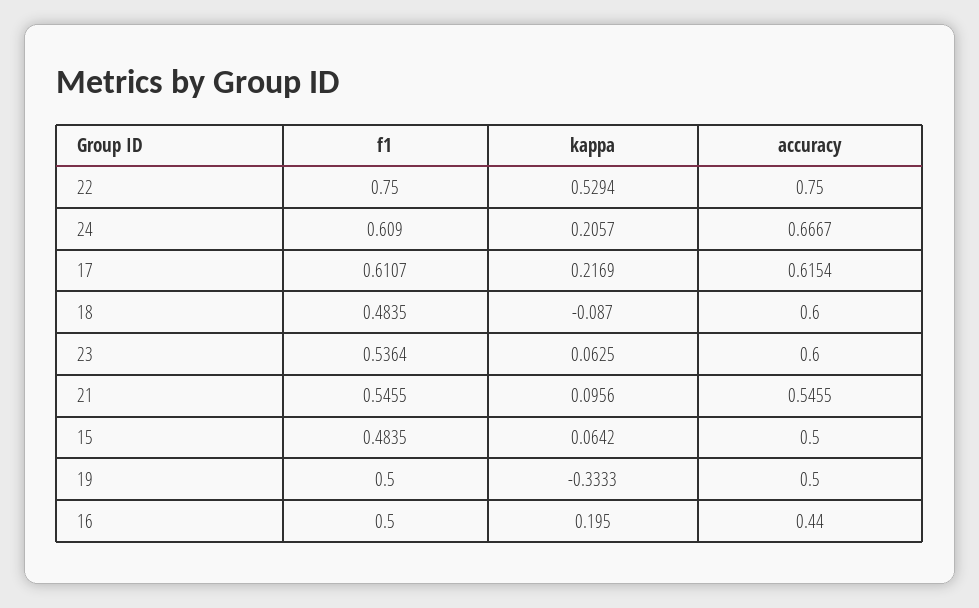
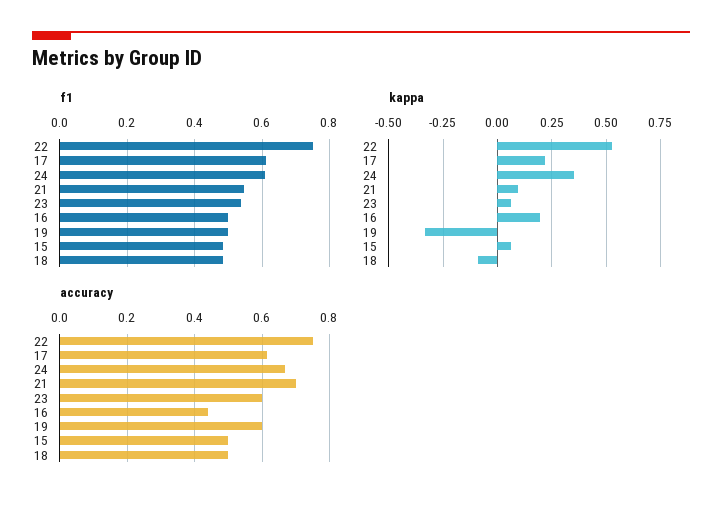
  {
    "f1": {
      "22": 0.75,
      "24": 0.609,
      "17": 0.6107,
      "18": 0.4835,
      "23": 0.5364,
      "21": 0.5455,
      "15": 0.4835,
      "19": 0.5,
      "16": 0.5
    },
    "kappa": {
      "22": 0.5294,
-     "24": 0.2057,
+     "24": 0.35,
      "17": 0.2169,
      "18": -0.087,
      "23": 0.0625,
      "21": 0.0956,
      "15": 0.0642,
      "19": -0.3333,
      "16": 0.195
    },
    "accuracy": {
      "22": 0.75,
      "24": 0.6667,
      "17": 0.6154,
-     "18": 0.6,
+     "18": 0.5,
      "23": 0.6,
-     "21": 0.5455,
+     "21": 0.7,
      "15": 0.5,
-     "19": 0.5,
+     "19": 0.6,
      "16": 0.44
    }
  }

